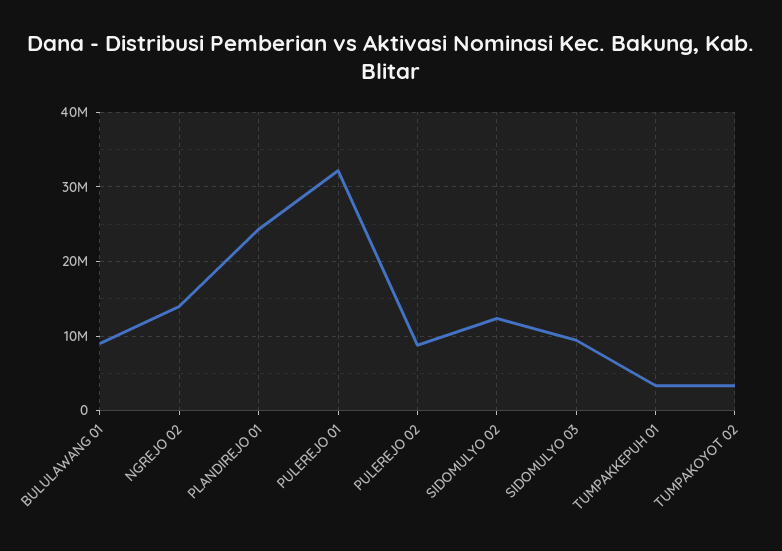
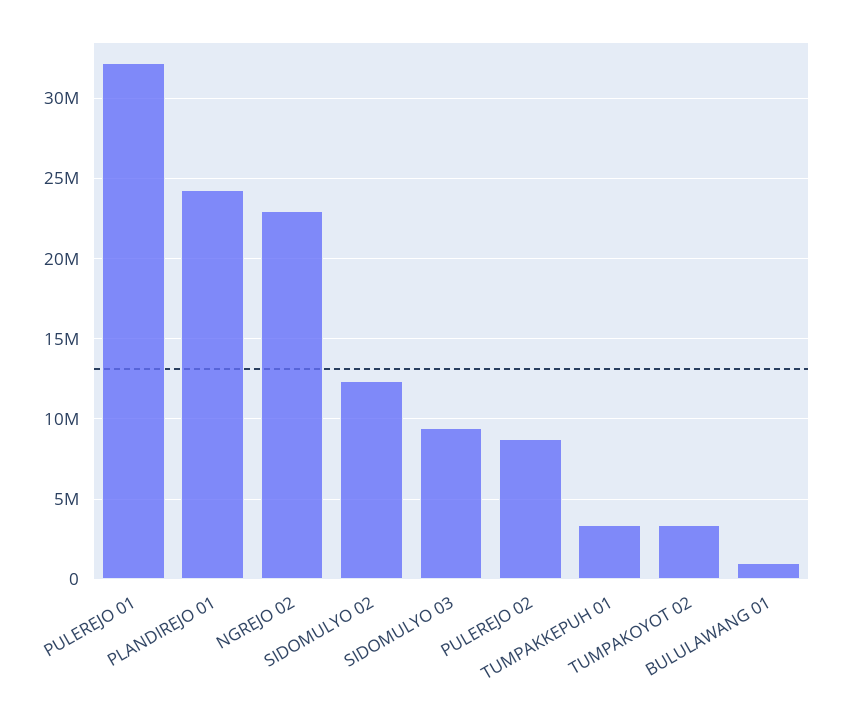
  {
-   "BULULAWANG 01": 9000000,
+   "BULULAWANG 01": 1000000,
-   "NGREJO 02": 14000000,
+   "NGREJO 02": 23000000,
    "PLANDIREJO 01": 24500000,
    "PULEREJO 01": 32000000,
    "PULEREJO 02": 9000000,
    "SIDOMULYO 02": 12500000,
    "SIDOMULYO 03": 9500000,
    "TUMPAKKEPUH 01": 3500000,
    "TUMPAKOYOT 02": 3500000
  }

